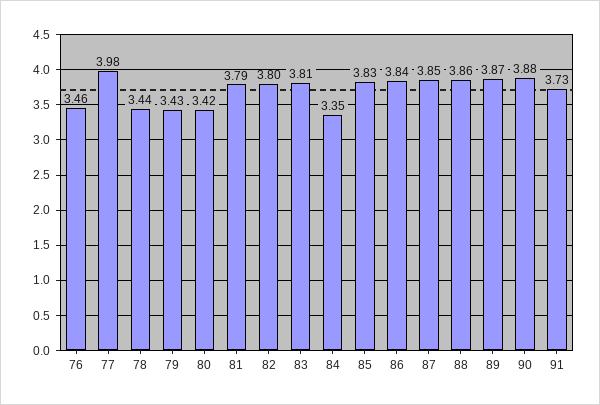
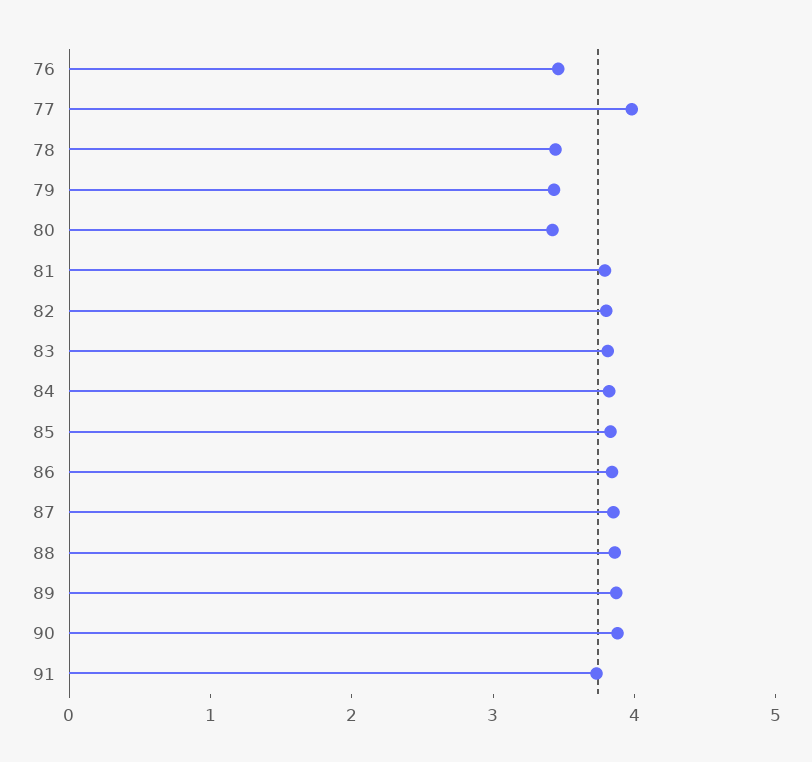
  {
    "76": 3.46,
    "77": 3.98,
    "78": 3.44,
    "79": 3.43,
    "80": 3.42,
    "81": 3.79,
    "82": 3.8,
    "83": 3.81,
-   "84": 3.35,
+   "84": 3.8,
    "85": 3.83,
    "86": 3.84,
    "87": 3.85,
    "88": 3.86,
    "89": 3.87,
    "90": 3.88,
    "91": 3.73
  }

